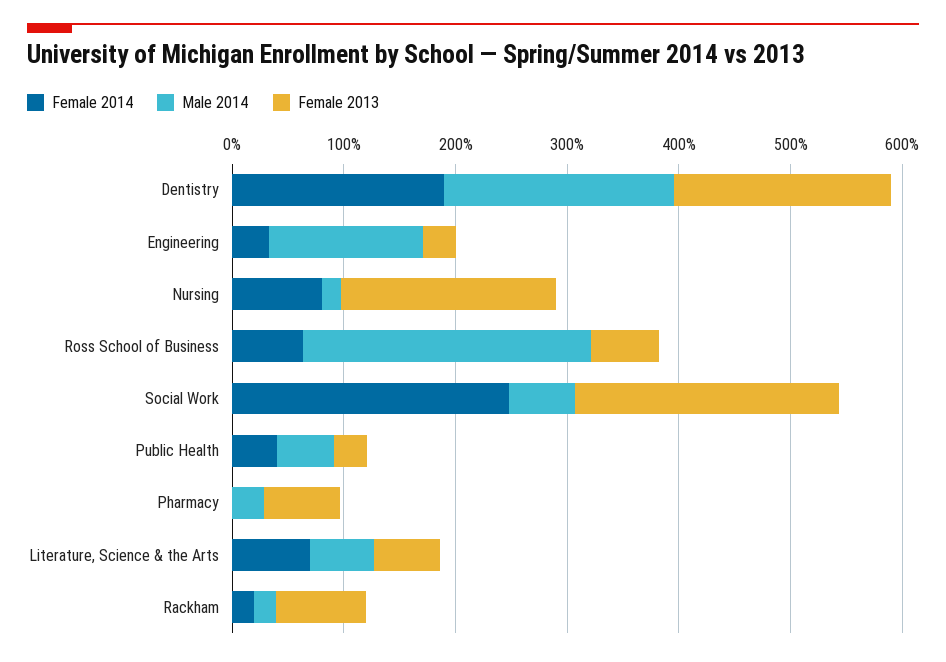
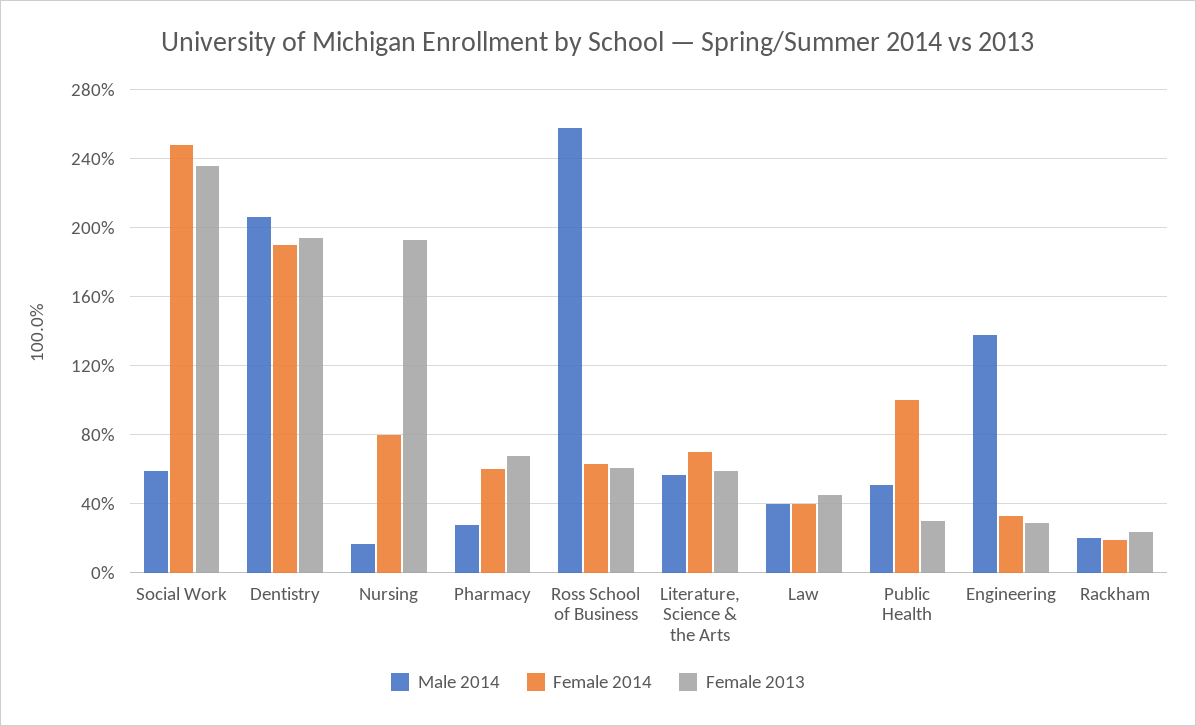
  {
    "Female 2014": {
      "Dentistry": 190,
      "Engineering": 35,
      "Nursing": 80,
      "Ross School of Business": 65,
      "Social Work": 250,
-     "Public Health": 40,
+     "Public Health": 100,
-     "Pharmacy": 0,
+     "Pharmacy": 60,
      "Literature, Science & the Arts": 70,
-     "Rackham": 20
+     "Rackham": 20,
+     "Law": 40
    },
    "Male 2014": {
      "Dentistry": 205,
      "Engineering": 140,
      "Nursing": 15,
      "Ross School of Business": 260,
      "Social Work": 60,
      "Public Health": 50,
      "Pharmacy": 30,
      "Literature, Science & the Arts": 55,
-     "Rackham": 20
+     "Rackham": 20,
+     "Law": 40
    },
    "Female 2013": {
      "Dentistry": 195,
      "Engineering": 30,
      "Nursing": 195,
      "Ross School of Business": 60,
      "Social Work": 235,
      "Public Health": 30,
      "Pharmacy": 70,
      "Literature, Science & the Arts": 60,
-     "Rackham": 80
+     "Rackham": 25,
+     "Law": 45
    }
  }

